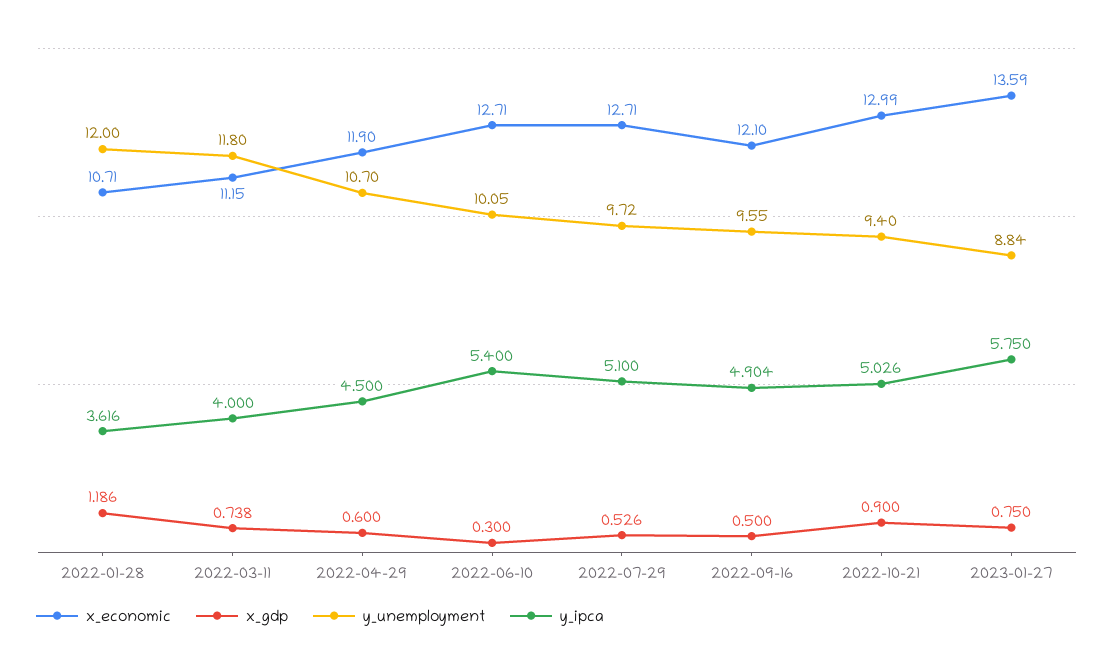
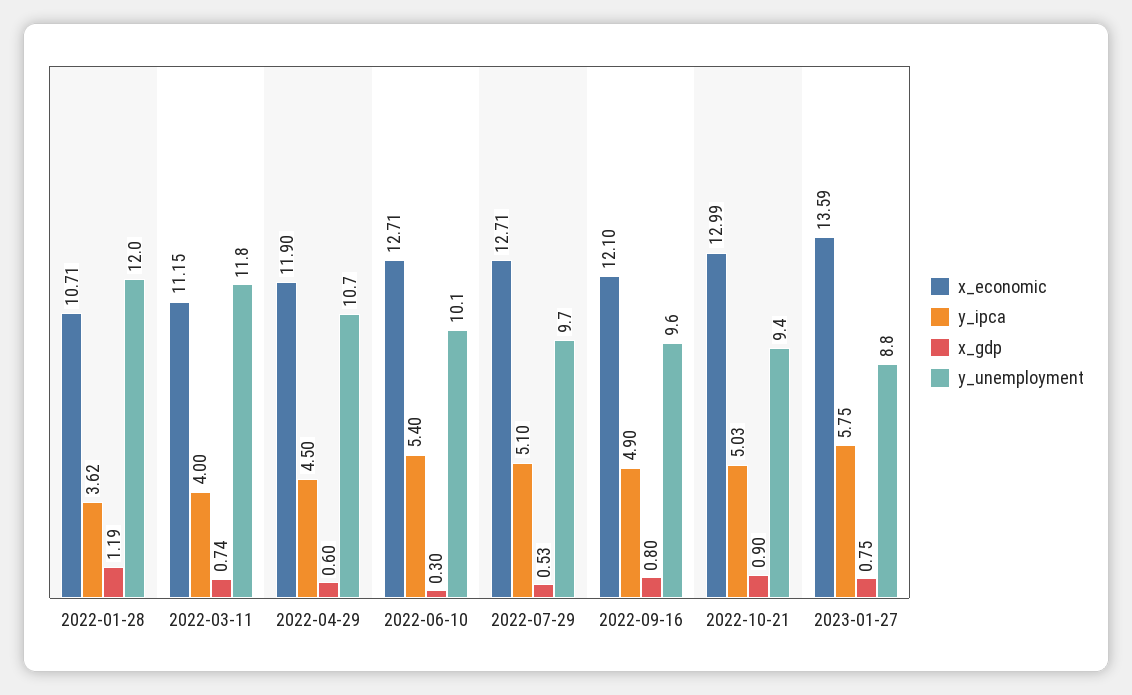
  {
    "x_economic": {
      "2022-01-28": 10.71,
      "2022-03-11": 11.15,
      "2022-04-29": 11.9,
      "2022-06-10": 12.71,
      "2022-07-29": 12.71,
      "2022-09-16": 12.1,
      "2022-10-21": 12.99,
      "2023-01-27": 13.59
    },
    "x_gdp": {
      "2022-01-28": 1.186,
      "2022-03-11": 0.738,
      "2022-04-29": 0.6,
      "2022-06-10": 0.3,
      "2022-07-29": 0.526,
-     "2022-09-16": 0.5,
+     "2022-09-16": 0.8,
      "2022-10-21": 0.9,
      "2023-01-27": 0.75
    },
    "y_unemployment": {
      "2022-01-28": 12,
      "2022-03-11": 11.8,
      "2022-04-29": 10.7,
      "2022-06-10": 10.05,
      "2022-07-29": 9.72,
      "2022-09-16": 9.55,
      "2022-10-21": 9.4,
      "2023-01-27": 8.84
    },
    "y_ipca": {
      "2022-01-28": 3.616,
      "2022-03-11": 4,
      "2022-04-29": 4.5,
      "2022-06-10": 5.4,
      "2022-07-29": 5.1,
      "2022-09-16": 4.904,
      "2022-10-21": 5.026,
      "2023-01-27": 5.75
    }
  }

